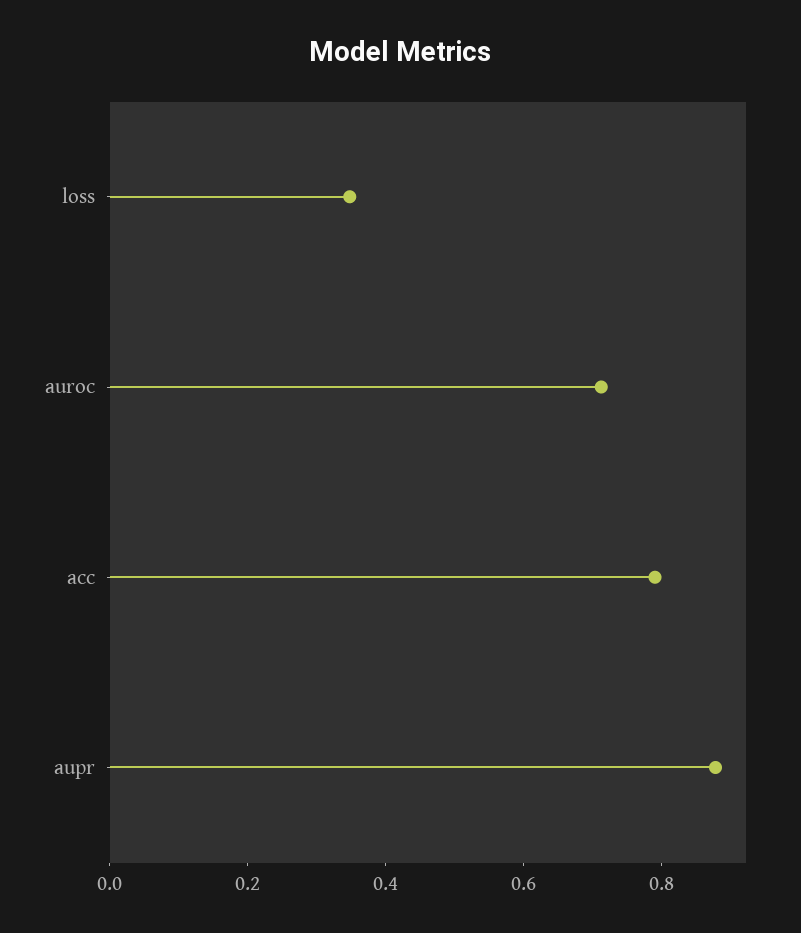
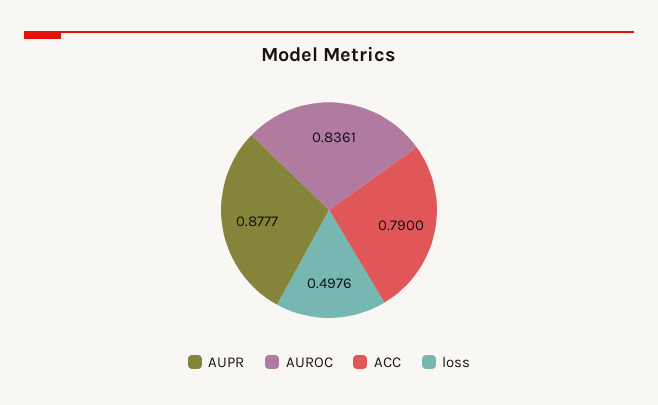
  {
-   "loss": 0.35,
+   "loss": 0.4976,
-   "auroc": 0.7,
+   "auroc": 0.8361,
    "acc": 0.79,
    "aupr": 0.8777
  }

